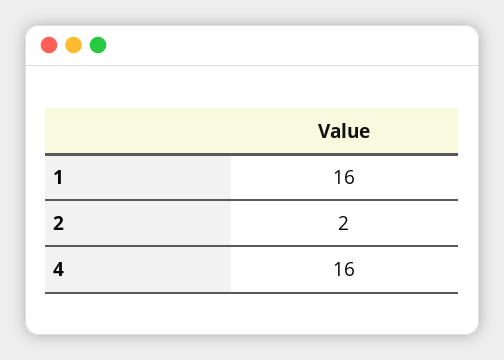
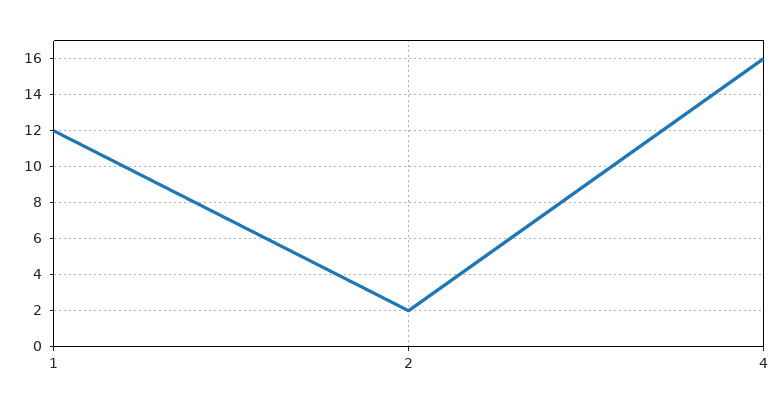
  {
-   "1": 16,
+   "1": 12,
    "2": 2,
    "4": 16
  }

